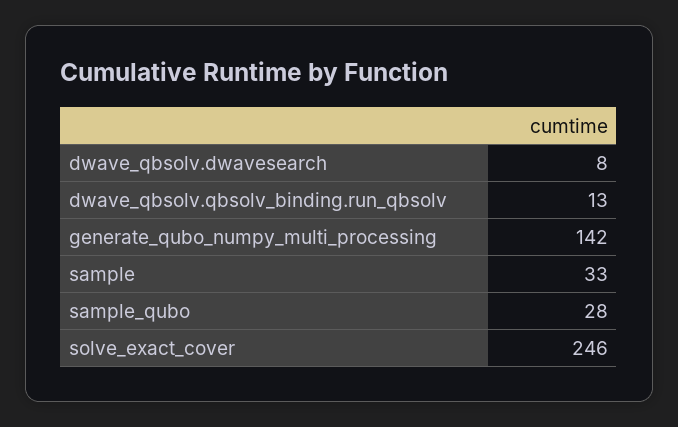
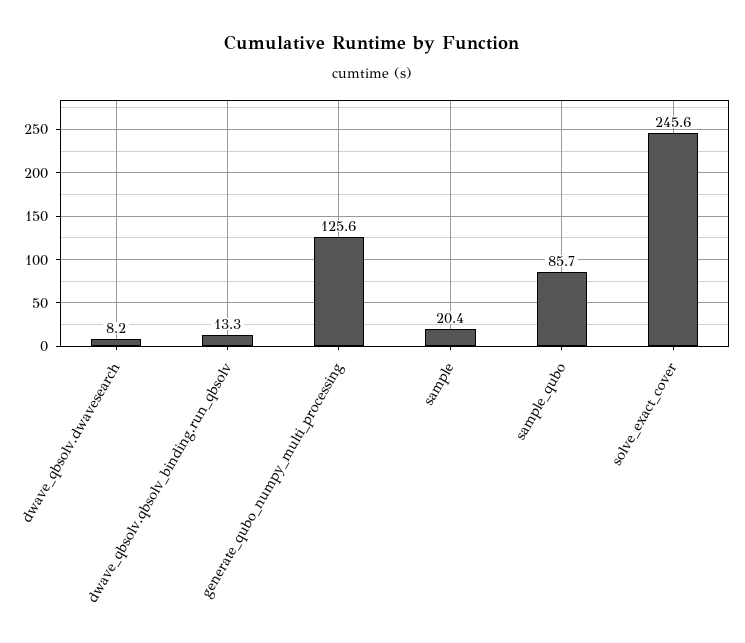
  {
    "dwave_qbsolv.dwavesearch": 8.2,
    "dwave_qbsolv.qbsolv_binding.run_qbsolv": 13.3,
-   "generate_qubo_numpy_multi_processing": 142,
+   "generate_qubo_numpy_multi_processing": 125.6,
-   "sample": 33,
+   "sample": 20.4,
-   "sample_qubo": 28,
+   "sample_qubo": 85.7,
    "solve_exact_cover": 245.6
  }

